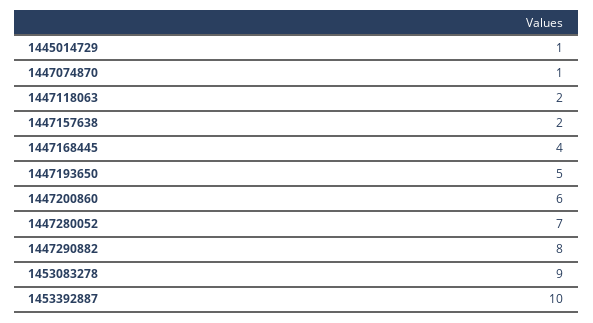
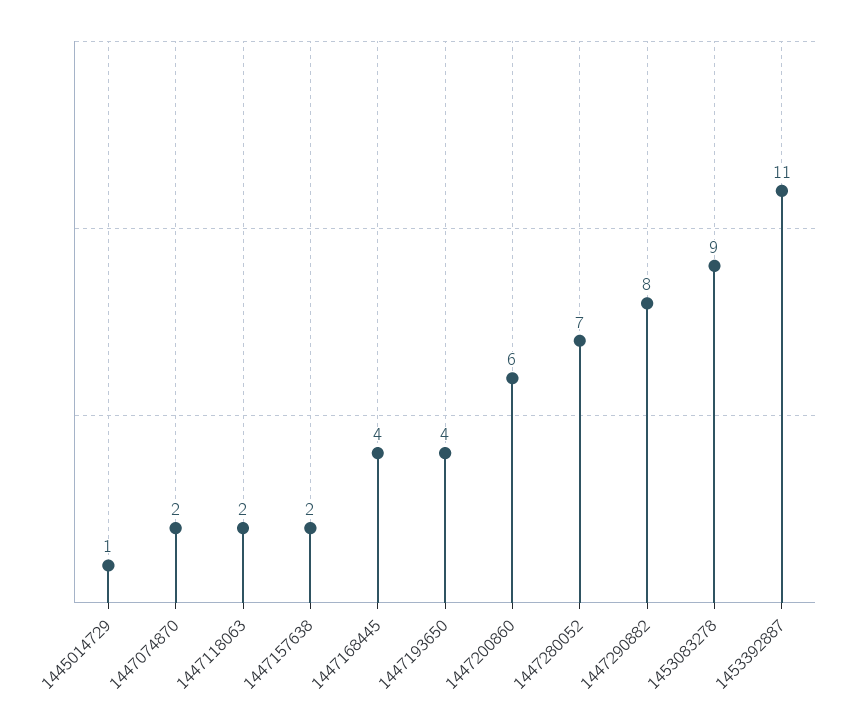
  {
    "1445014729": 1,
-   "1447074870": 1,
+   "1447074870": 2,
    "1447118063": 2,
    "1447157638": 2,
    "1447168445": 4,
-   "1447193650": 5,
+   "1447193650": 4,
    "1447200860": 6,
    "1447280052": 7,
    "1447290882": 8,
    "1453083278": 9,
-   "1453392887": 10
+   "1453392887": 11
  }

